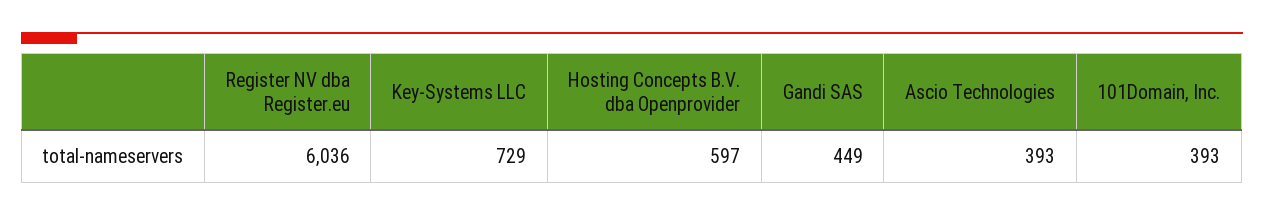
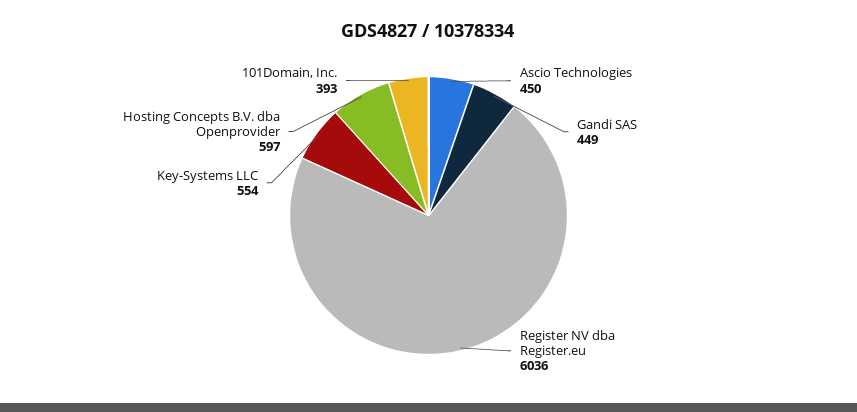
  {
    "Register NV dba Register.eu": 6036,
-   "Key-Systems LLC": 729,
+   "Key-Systems LLC": 554,
    "Hosting Concepts B.V. dba Openprovider": 597,
    "Gandi SAS": 449,
-   "Ascio Technologies": 393,
+   "Ascio Technologies": 450,
    "101Domain, Inc.": 393
  }

